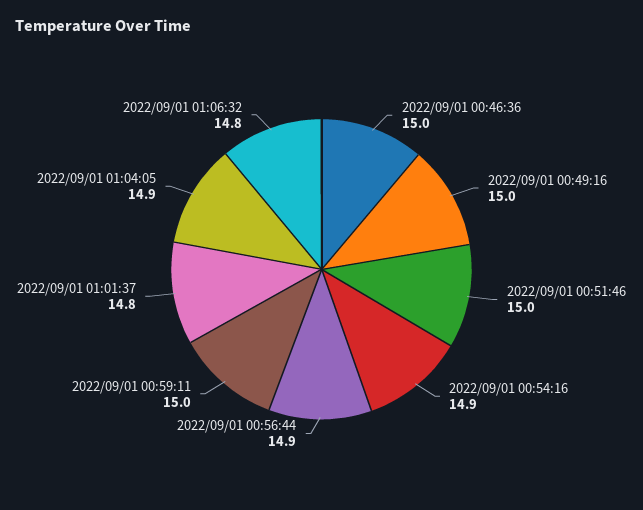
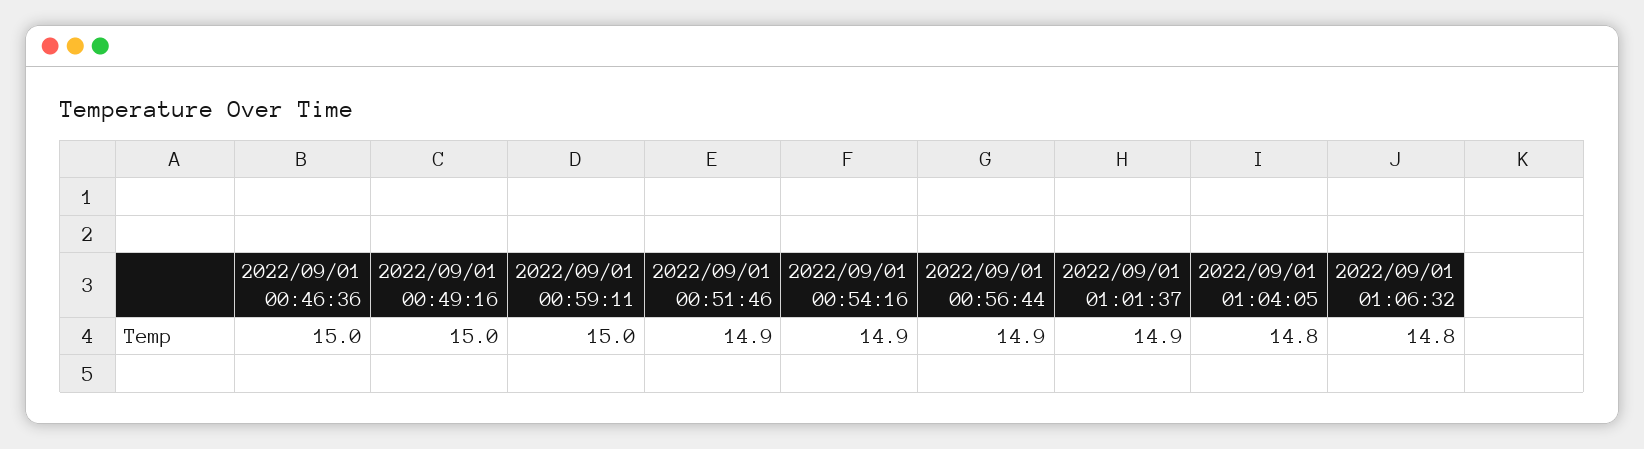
  {
    "2022/09/01 00:46:36": 15,
    "2022/09/01 00:49:16": 15,
-   "2022/09/01 00:51:46": 15,
+   "2022/09/01 00:51:46": 14.9,
    "2022/09/01 00:54:16": 14.9,
    "2022/09/01 00:56:44": 14.9,
    "2022/09/01 00:59:11": 15,
-   "2022/09/01 01:01:37": 14.8,
+   "2022/09/01 01:01:37": 14.9,
-   "2022/09/01 01:04:05": 14.9,
+   "2022/09/01 01:04:05": 14.8,
    "2022/09/01 01:06:32": 14.8
  }

